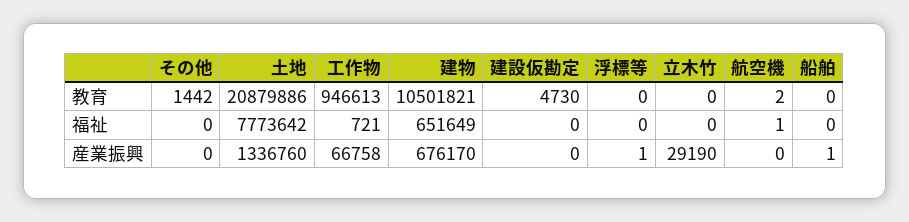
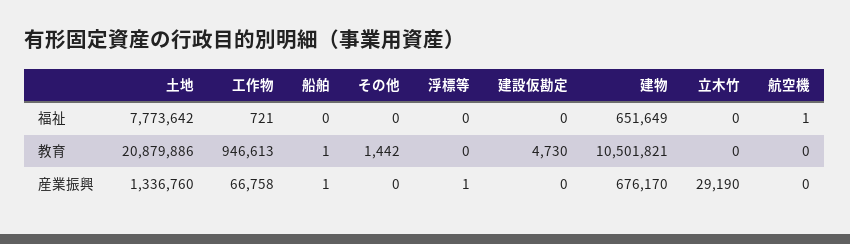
  {
    "その他": {
      "教育": 1442,
      "福祉": 0,
      "産業振興": 0
    },
    "土地": {
      "教育": 20879886,
      "福祉": 7773642,
      "産業振興": 1336760
    },
    "工作物": {
      "教育": 946613,
      "福祉": 721,
      "産業振興": 66758
    },
    "建物": {
      "教育": 10501821,
      "福祉": 651649,
      "産業振興": 676170
    },
    "建設仮勘定": {
      "教育": 4730,
      "福祉": 0,
      "産業振興": 0
    },
    "浮標等": {
      "教育": 0,
      "福祉": 0,
      "産業振興": 1
    },
    "立木竹": {
      "教育": 0,
      "福祉": 0,
      "産業振興": 29190
    },
    "航空機": {
-     "教育": 2,
+     "教育": 0,
      "福祉": 1,
      "産業振興": 0
    },
    "船舶": {
-     "教育": 0,
+     "教育": 1,
      "福祉": 0,
      "産業振興": 1
    }
  }

